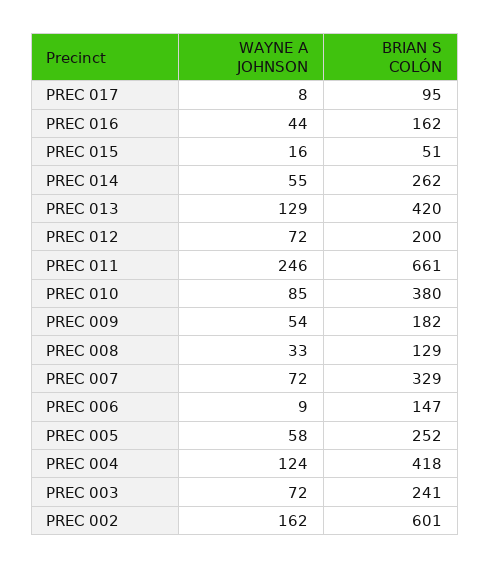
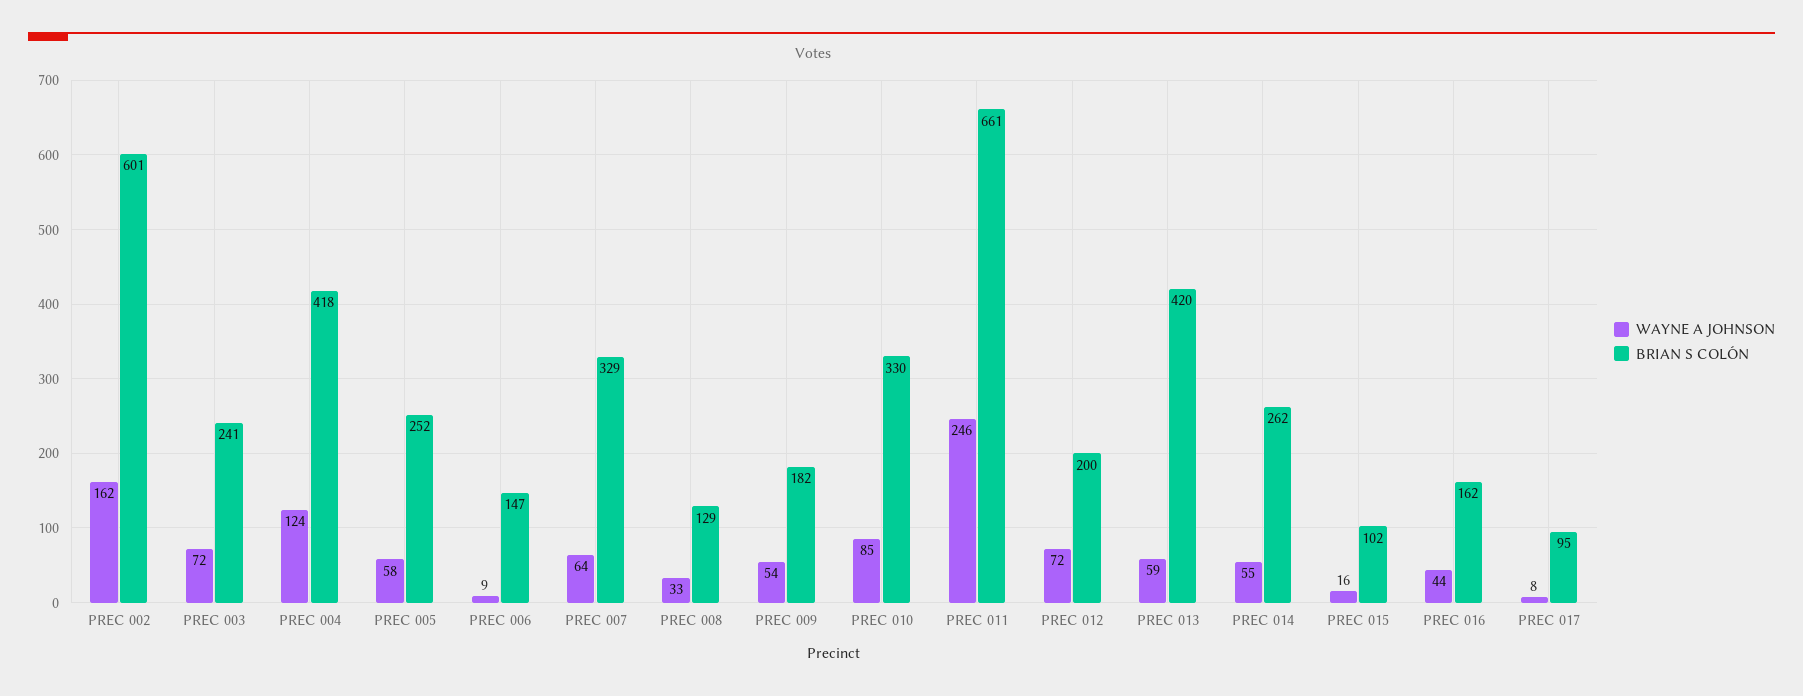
  {
    "WAYNE A JOHNSON": {
      "PREC 017": 8,
      "PREC 016": 44,
      "PREC 015": 16,
      "PREC 014": 55,
-     "PREC 013": 129,
+     "PREC 013": 59,
      "PREC 012": 72,
      "PREC 011": 246,
      "PREC 010": 85,
      "PREC 009": 54,
      "PREC 008": 33,
-     "PREC 007": 72,
+     "PREC 007": 64,
      "PREC 006": 9,
      "PREC 005": 58,
      "PREC 004": 124,
      "PREC 003": 72,
      "PREC 002": 162
    },
    "BRIAN S COLÓN": {
      "PREC 017": 95,
      "PREC 016": 162,
-     "PREC 015": 51,
+     "PREC 015": 102,
      "PREC 014": 262,
      "PREC 013": 420,
      "PREC 012": 200,
      "PREC 011": 661,
-     "PREC 010": 380,
+     "PREC 010": 330,
      "PREC 009": 182,
      "PREC 008": 129,
      "PREC 007": 329,
      "PREC 006": 147,
      "PREC 005": 252,
      "PREC 004": 418,
      "PREC 003": 241,
      "PREC 002": 601
    }
  }

